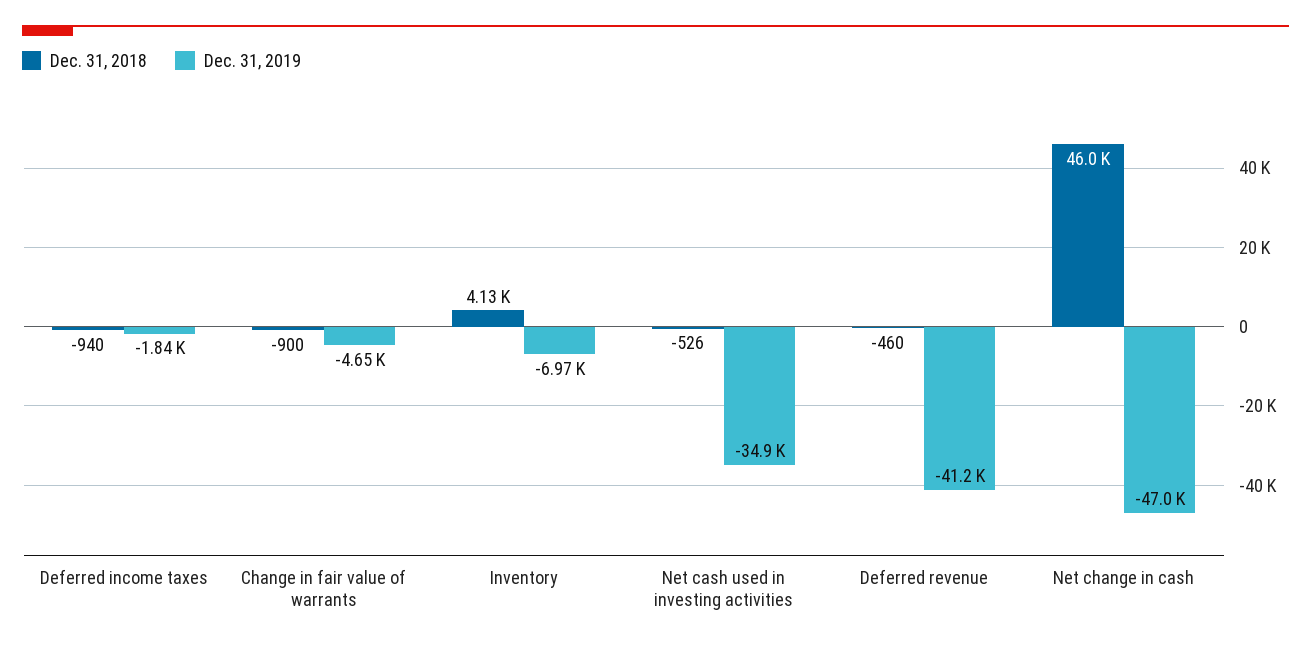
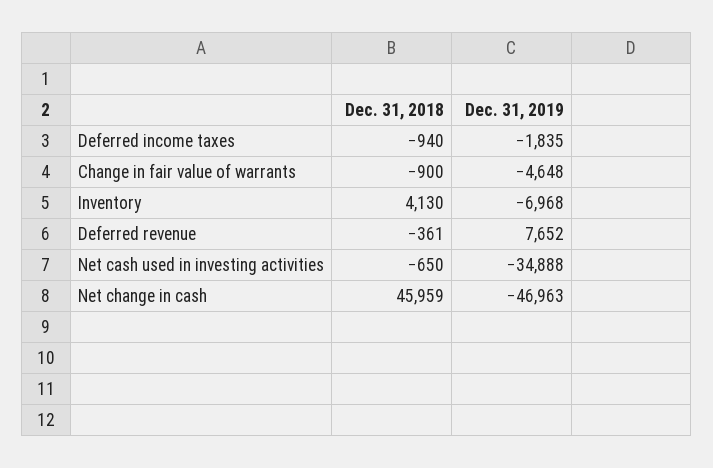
  {
    "Dec. 31, 2018": {
      "Deferred income taxes": -940,
      "Change in fair value of warrants": -900,
      "Inventory": 4130,
-     "Net cash used in investing activities": -526,
+     "Net cash used in investing activities": -650,
-     "Deferred revenue": -460,
+     "Deferred revenue": -361,
      "Net change in cash": 45959
    },
    "Dec. 31, 2019": {
      "Deferred income taxes": -1835,
      "Change in fair value of warrants": -4648,
      "Inventory": -6968,
      "Net cash used in investing activities": -34888,
-     "Deferred revenue": -41200,
+     "Deferred revenue": 7652,
      "Net change in cash": -46963
    }
  }

